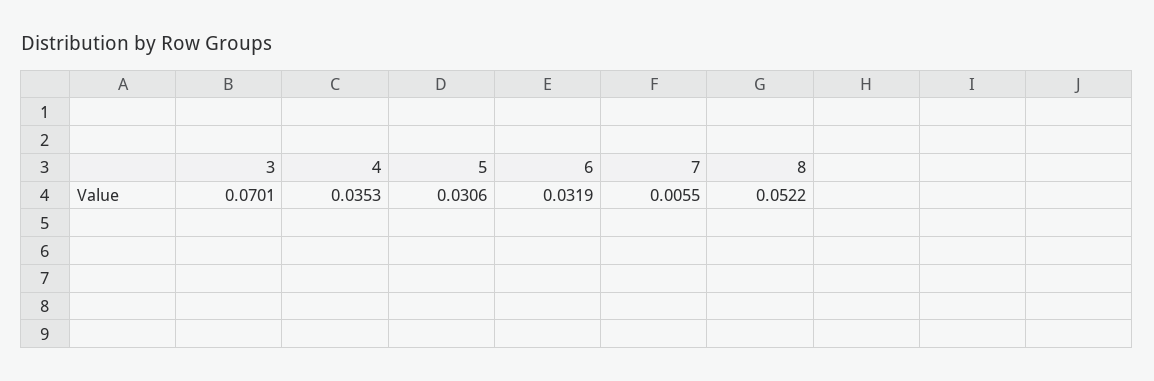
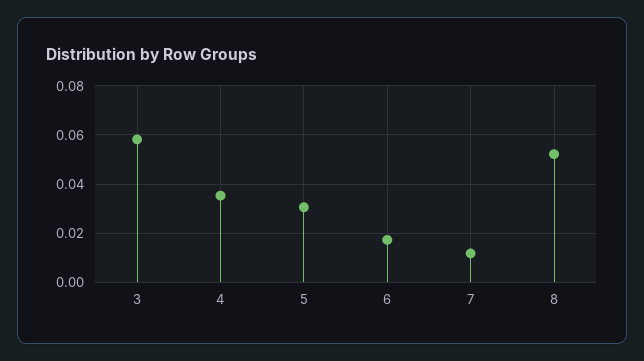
  {
-   "3": 0.0701,
+   "3": 0.0575,
    "4": 0.0353,
    "5": 0.0306,
-   "6": 0.0319,
+   "6": 0.0175,
-   "7": 0.0055,
+   "7": 0.0125,
    "8": 0.0522
  }

